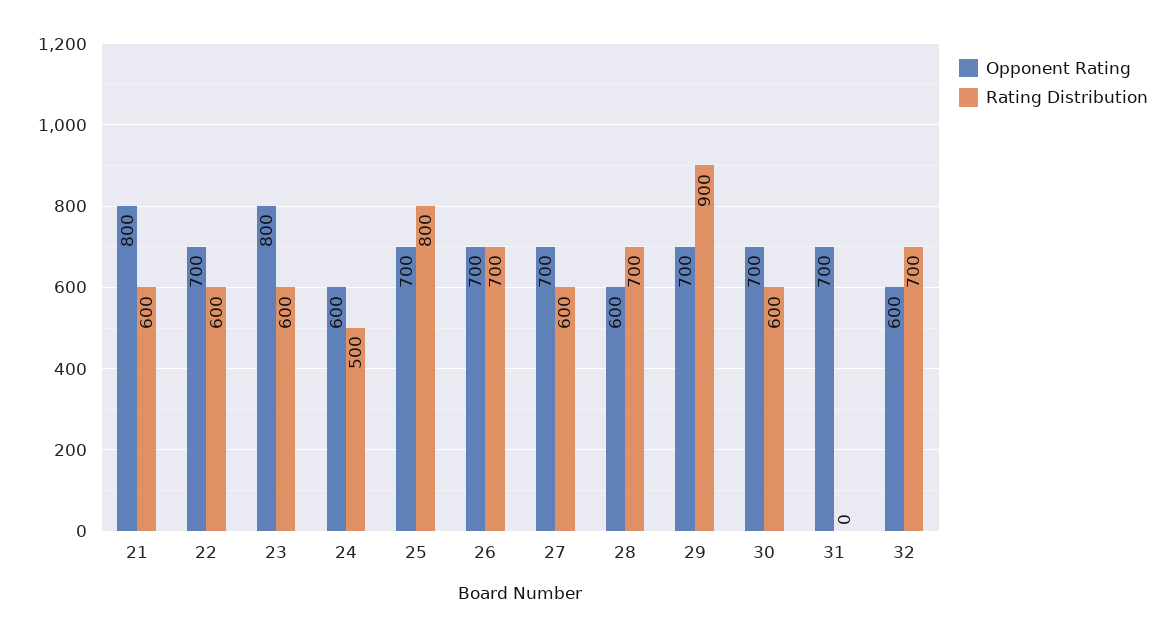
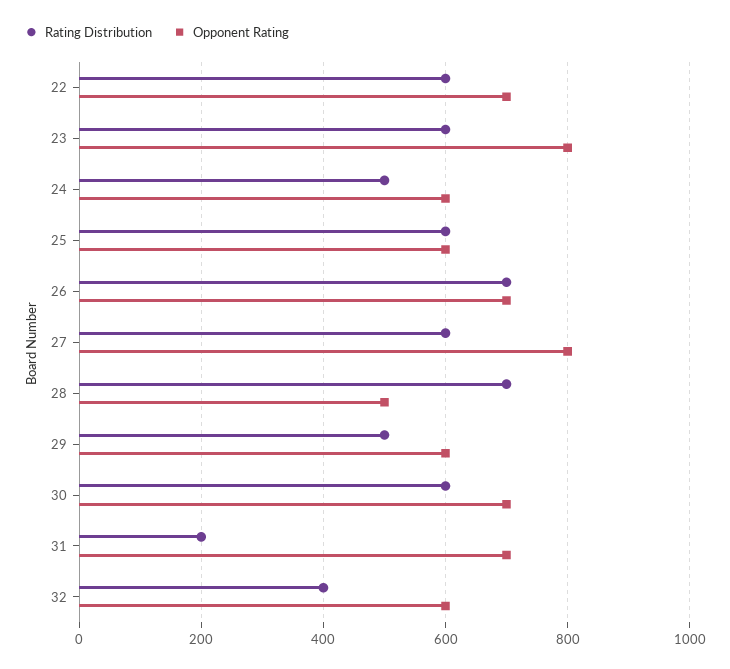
  {
    "Opponent Rating": {
-     "21": 800,
      "22": 700,
      "23": 800,
      "24": 600,
-     "25": 700,
+     "25": 600,
      "26": 700,
-     "27": 700,
+     "27": 800,
-     "28": 600,
+     "28": 500,
-     "29": 700,
+     "29": 600,
      "30": 700,
      "31": 700,
      "32": 600
    },
    "Rating Distribution": {
-     "21": 600,
      "22": 600,
      "23": 600,
      "24": 500,
-     "25": 800,
+     "25": 600,
      "26": 700,
      "27": 600,
      "28": 700,
-     "29": 900,
+     "29": 500,
      "30": 600,
-     "31": 0,
+     "31": 200,
-     "32": 700
+     "32": 400
    }
  }

